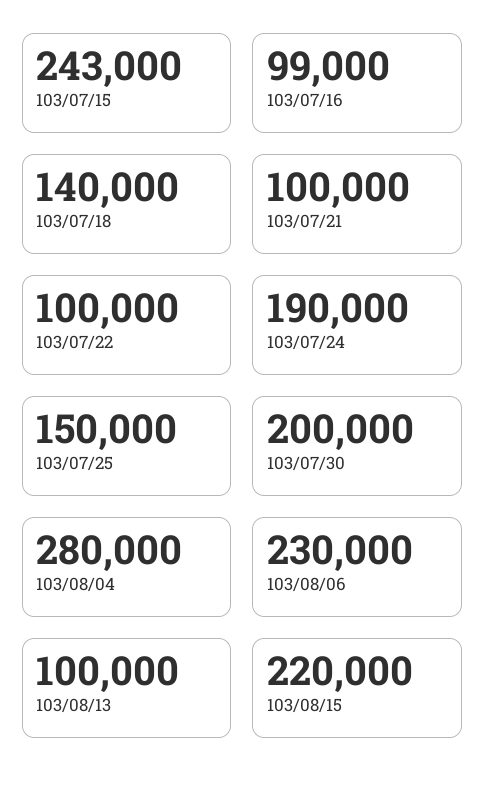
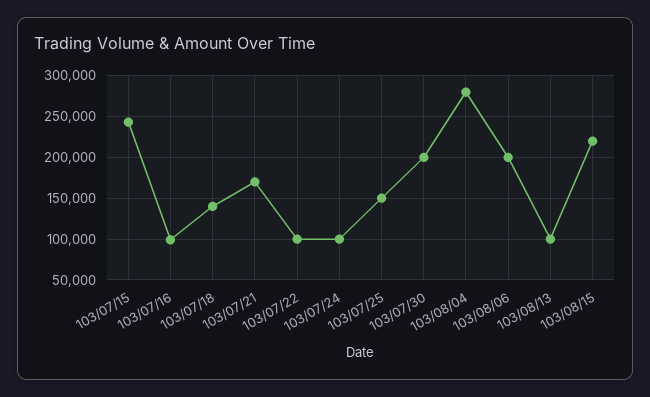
  {
    "103/07/15": 243000,
    "103/07/16": 99000,
    "103/07/18": 140000,
-   "103/07/21": 100000,
+   "103/07/21": 170000,
    "103/07/22": 100000,
-   "103/07/24": 190000,
+   "103/07/24": 100000,
    "103/07/25": 150000,
    "103/07/30": 200000,
    "103/08/04": 280000,
-   "103/08/06": 230000,
+   "103/08/06": 200000,
    "103/08/13": 100000,
    "103/08/15": 220000
  }

